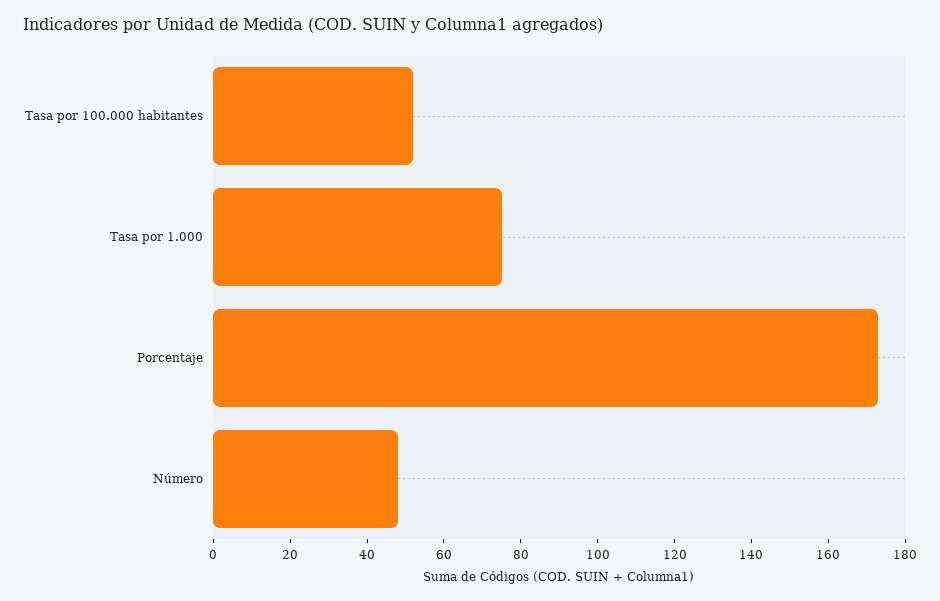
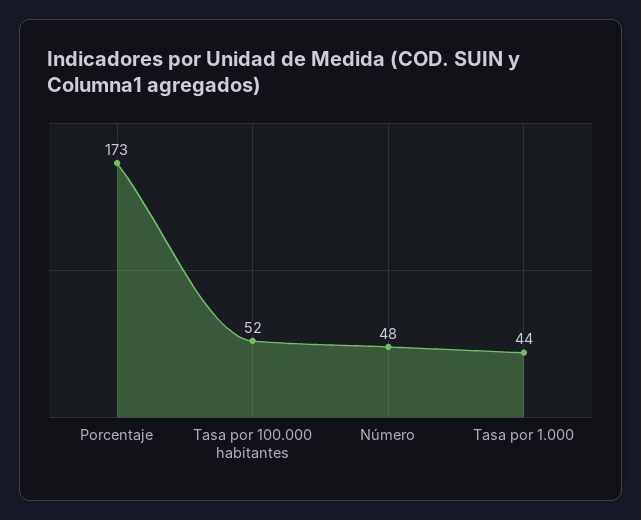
  {
    "Tasa por 100.000 habitantes": 52,
-   "Tasa por 1.000": 75,
+   "Tasa por 1.000": 44,
    "Porcentaje": 173,
    "Número": 48
  }

